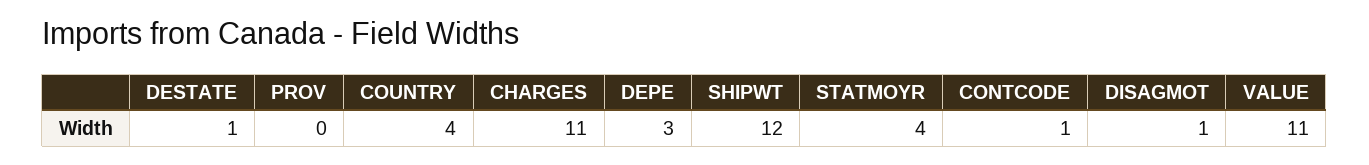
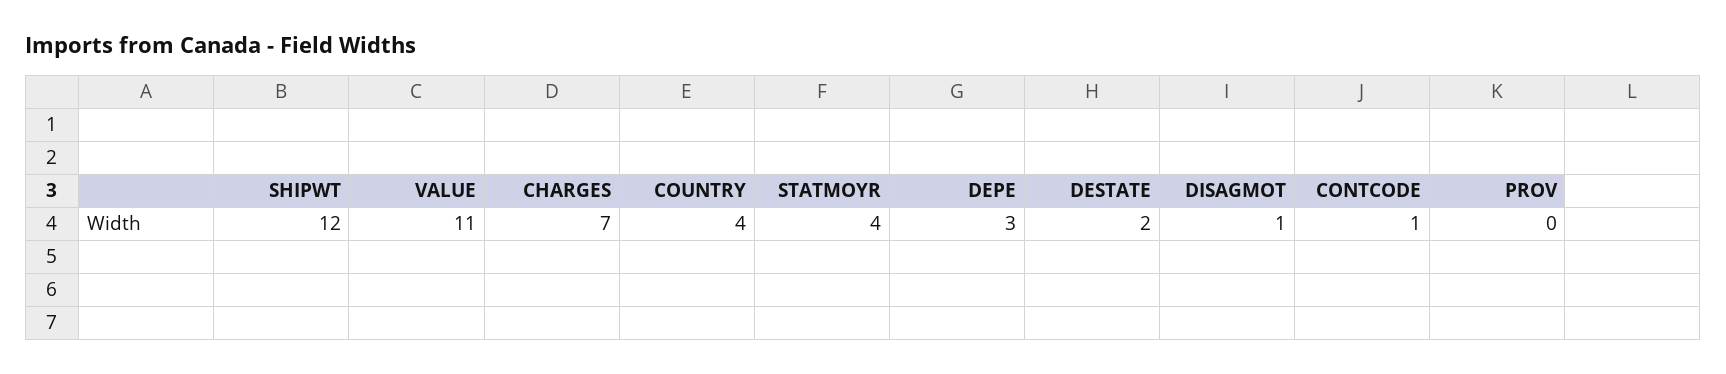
  {
-   "DESTATE": 1,
+   "DESTATE": 2,
    "PROV": 0,
    "COUNTRY": 4,
-   "CHARGES": 11,
+   "CHARGES": 7,
    "DEPE": 3,
    "SHIPWT": 12,
    "STATMOYR": 4,
    "CONTCODE": 1,
    "DISAGMOT": 1,
    "VALUE": 11
  }

